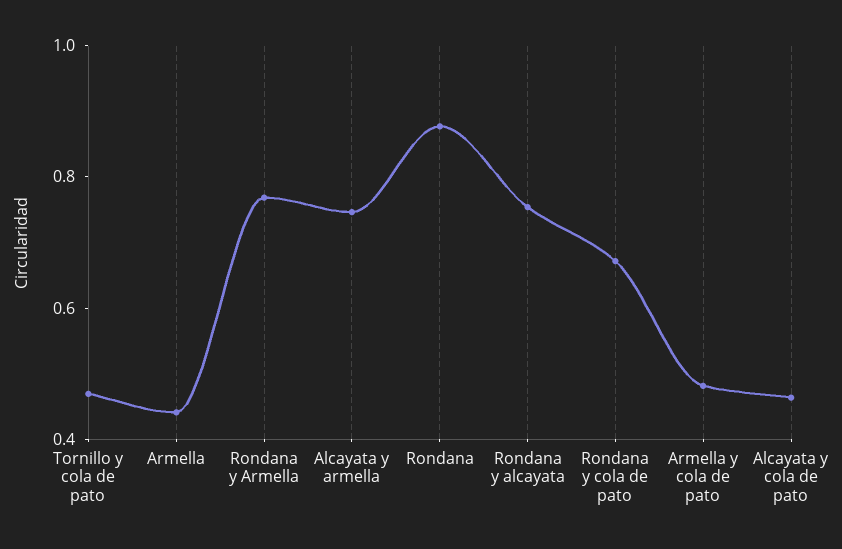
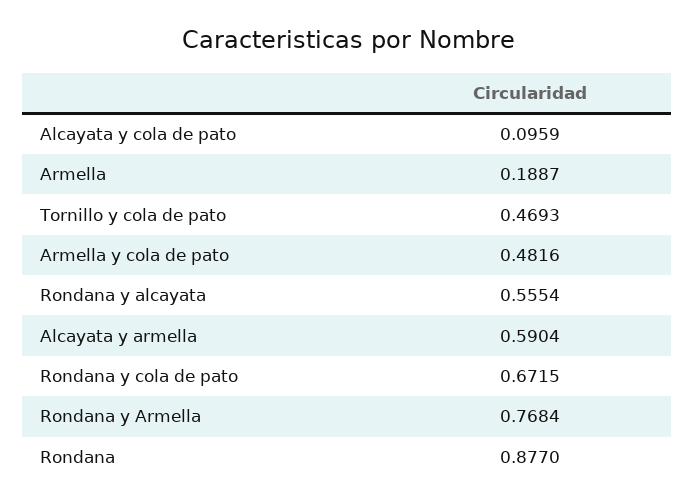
  {
    "Tornillo y cola de pato": 0.4693,
-   "Armella": 0.45,
+   "Armella": 0.1887,
    "Rondana y Armella": 0.7684,
-   "Alcayata y armella": 0.75,
+   "Alcayata y armella": 0.5904,
    "Rondana": 0.877,
-   "Rondana y alcayata": 0.75,
+   "Rondana y alcayata": 0.5554,
    "Rondana y cola de pato": 0.6715,
    "Armella y cola de pato": 0.4816,
-   "Alcayata y cola de pato": 0.45
+   "Alcayata y cola de pato": 0.0959
  }

